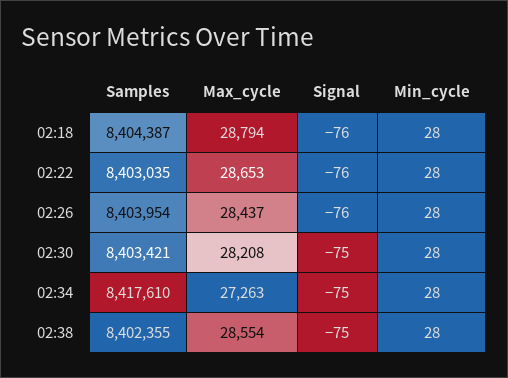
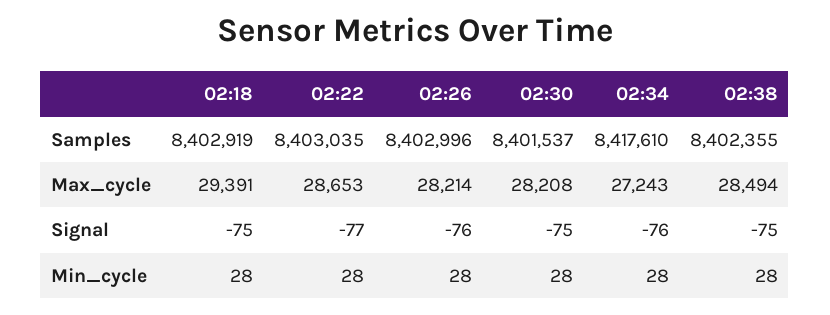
  {
    "Samples": {
-     "02:18": 8404387,
+     "02:18": 8402919,
      "02:22": 8403035,
-     "02:26": 8403954,
+     "02:26": 8402996,
-     "02:30": 8403421,
+     "02:30": 8401537,
      "02:34": 8417610,
      "02:38": 8402355
    },
    "Max_cycle": {
-     "02:18": 28794,
+     "02:18": 29391,
      "02:22": 28653,
-     "02:26": 28437,
+     "02:26": 28214,
      "02:30": 28208,
-     "02:34": 27263,
+     "02:34": 27243,
-     "02:38": 28554
+     "02:38": 28494
    },
    "Signal": {
-     "02:18": -76,
+     "02:18": -75,
-     "02:22": -76,
+     "02:22": -77,
      "02:26": -76,
      "02:30": -75,
-     "02:34": -75,
+     "02:34": -76,
      "02:38": -75
    },
    "Min_cycle": {
      "02:18": 28,
      "02:22": 28,
      "02:26": 28,
      "02:30": 28,
      "02:34": 28,
      "02:38": 28
    }
  }

